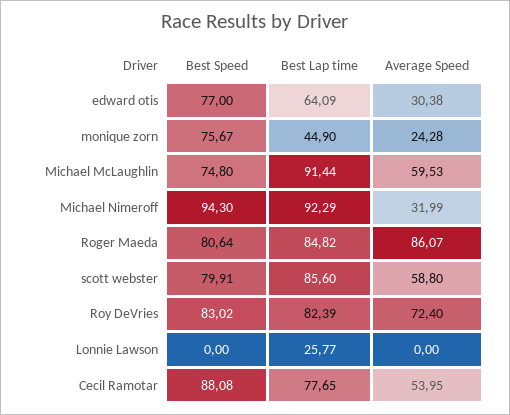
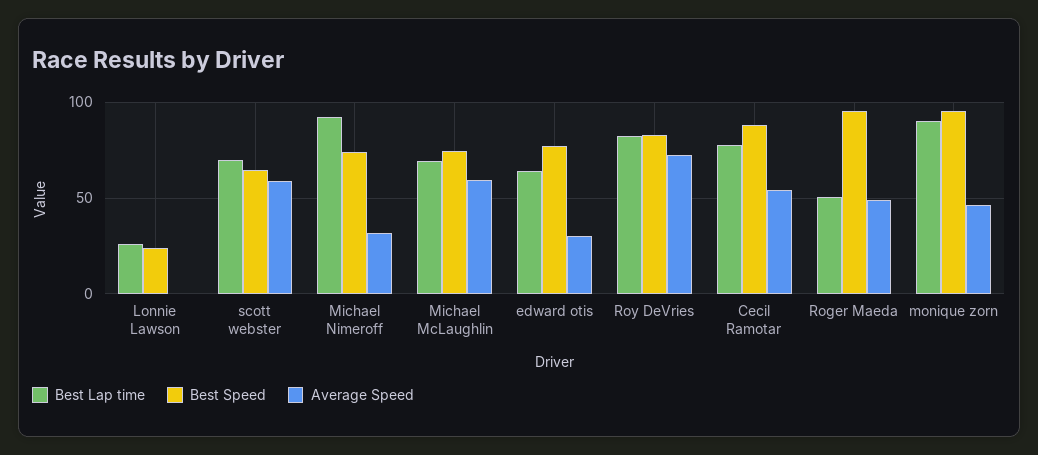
  {
    "Best Speed": {
      "edward otis": 77,
-     "monique zorn": 75.67,
+     "monique zorn": 95,
      "Michael McLaughlin": 74.8,
-     "Michael Nimeroff": 94.3,
+     "Michael Nimeroff": 75,
-     "Roger Maeda": 80.64,
+     "Roger Maeda": 95,
-     "scott webster": 79.91,
+     "scott webster": 65,
      "Roy DeVries": 83.02,
-     "Lonnie Lawson": 0,
+     "Lonnie Lawson": 25,
      "Cecil Ramotar": 88.08
    },
    "Best Lap time": {
      "edward otis": 64.09,
-     "monique zorn": 44.9,
+     "monique zorn": 90,
-     "Michael McLaughlin": 91.44,
+     "Michael McLaughlin": 70,
      "Michael Nimeroff": 92.29,
-     "Roger Maeda": 84.82,
+     "Roger Maeda": 50,
-     "scott webster": 85.6,
+     "scott webster": 70,
      "Roy DeVries": 82.39,
      "Lonnie Lawson": 25.77,
      "Cecil Ramotar": 77.65
    },
    "Average Speed": {
      "edward otis": 30.38,
-     "monique zorn": 24.28,
+     "monique zorn": 45,
      "Michael McLaughlin": 59.53,
      "Michael Nimeroff": 31.99,
-     "Roger Maeda": 86.07,
+     "Roger Maeda": 50,
      "scott webster": 58.8,
      "Roy DeVries": 72.4,
      "Lonnie Lawson": 0,
      "Cecil Ramotar": 53.95
    }
  }

